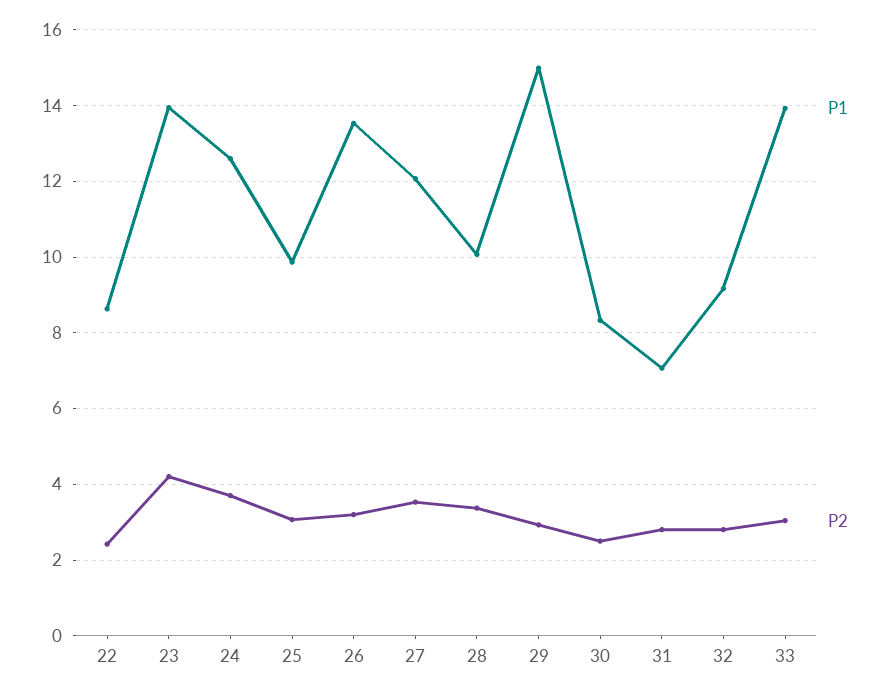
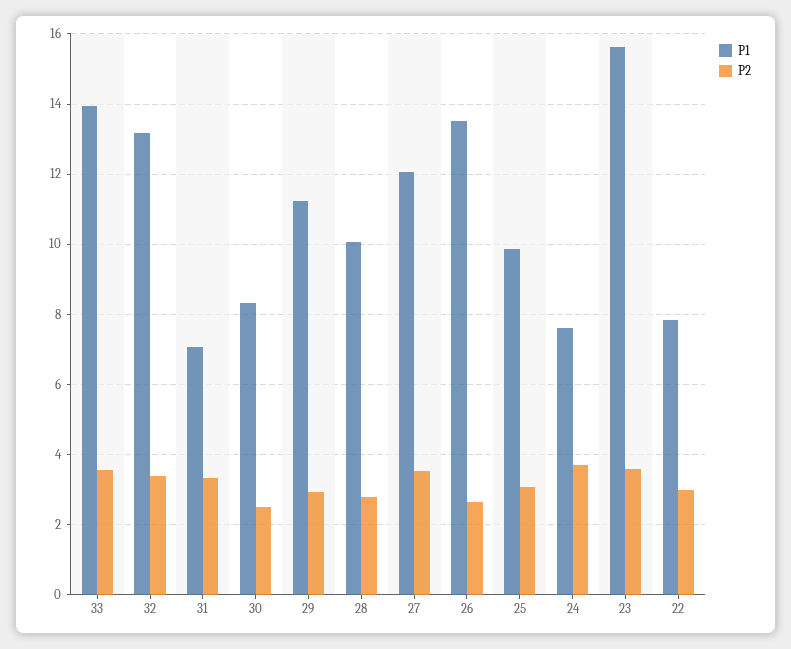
  {
    "P1": {
-     "22": 8.6,
+     "22": 7.8,
-     "23": 14,
+     "23": 15.6,
-     "24": 12.6,
+     "24": 7.6,
      "25": 9.8,
      "26": 13.6,
      "27": 12,
      "28": 10,
-     "29": 15,
+     "29": 11.2,
      "30": 8.4,
      "31": 7,
-     "32": 9.2,
+     "32": 13.2,
      "33": 14
    },
    "P2": {
-     "22": 2.4,
+     "22": 3,
-     "23": 4.2,
+     "23": 3.6,
      "24": 3.8,
      "25": 3,
-     "26": 3.2,
+     "26": 2.6,
      "27": 3.6,
-     "28": 3.4,
+     "28": 2.8,
      "29": 3,
      "30": 2.6,
-     "31": 2.8,
+     "31": 3.4,
-     "32": 2.8,
+     "32": 3.4,
-     "33": 3
+     "33": 3.6
    }
  }

